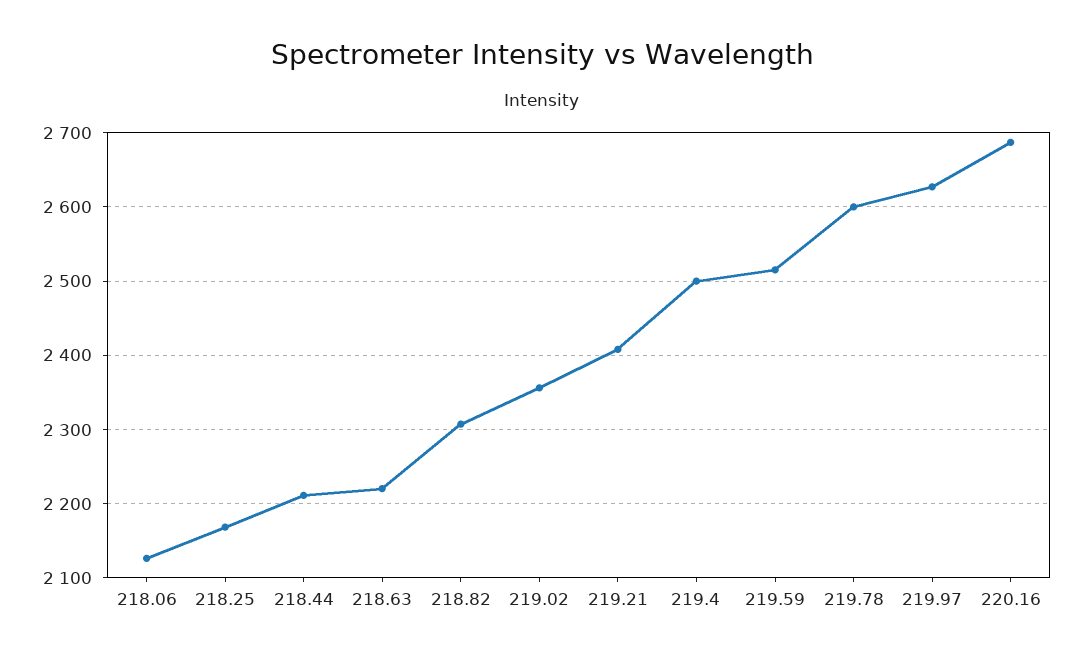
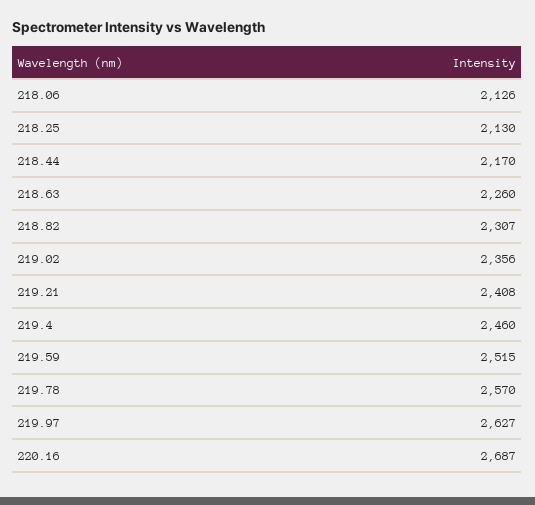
  {
    "218.06": 2126,
-   "218.25": 2170,
+   "218.25": 2130,
-   "218.44": 2210,
+   "218.44": 2170,
-   "218.63": 2220,
+   "218.63": 2260,
    "218.82": 2307,
    "219.02": 2356,
    "219.21": 2408,
-   "219.4": 2500,
+   "219.4": 2460,
    "219.59": 2515,
-   "219.78": 2600,
+   "219.78": 2570,
    "219.97": 2627,
    "220.16": 2687
  }

